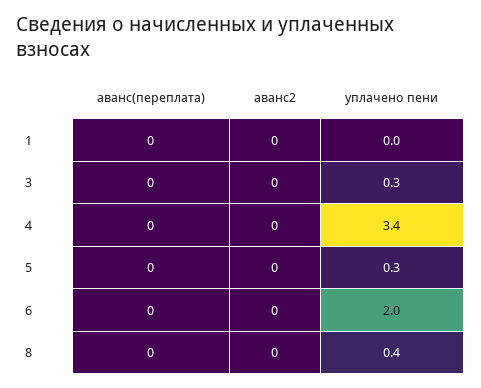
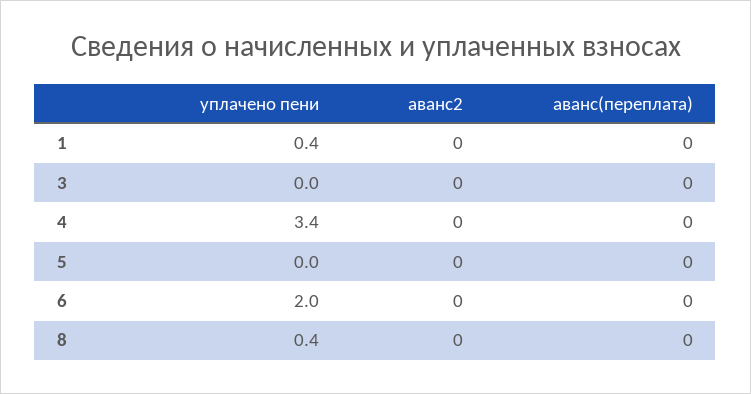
  {
    "аванс(переплата)": {
      "1": 0,
      "3": 0,
      "4": 0,
      "5": 0,
      "6": 0,
      "8": 0
    },
    "аванс2": {
      "1": 0,
      "3": 0,
      "4": 0,
      "5": 0,
      "6": 0,
      "8": 0
    },
    "уплачено пени": {
-     "1": 0,
+     "1": 0.4,
-     "3": 0.3,
+     "3": 0,
      "4": 3.4,
-     "5": 0.3,
+     "5": 0,
      "6": 2,
      "8": 0.4
    }
  }

